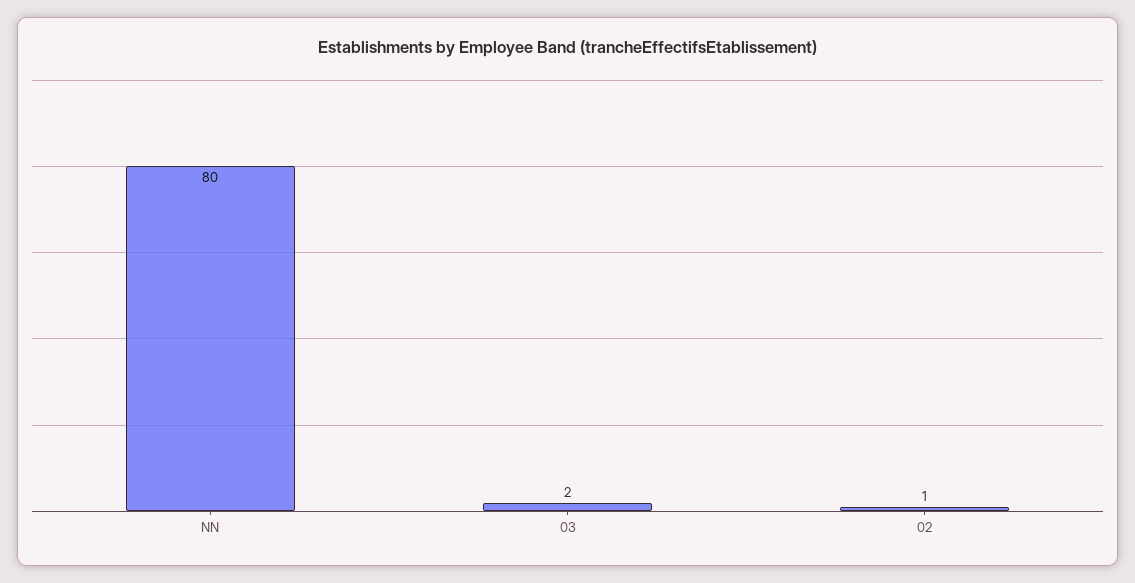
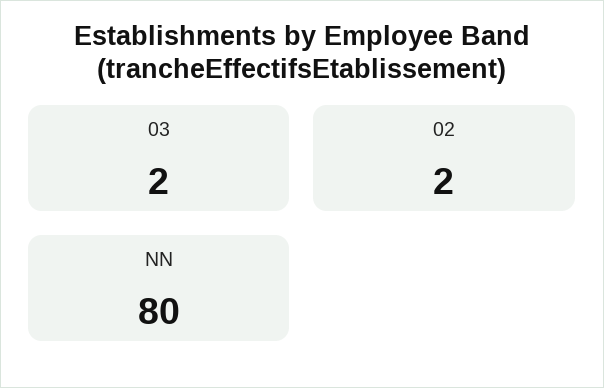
  {
    "NN": 80,
    "03": 2,
-   "02": 1
+   "02": 2
  }

